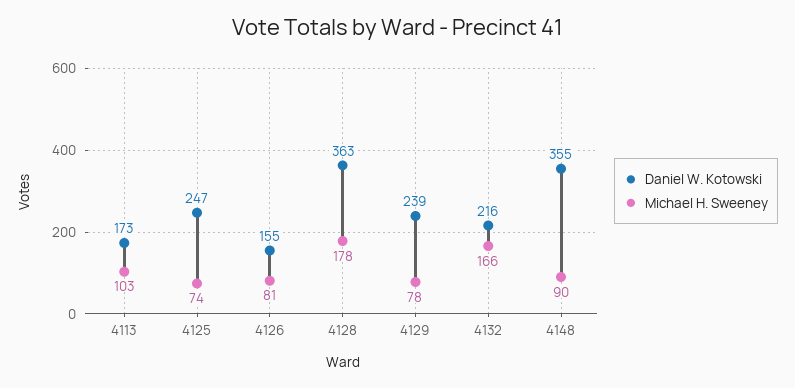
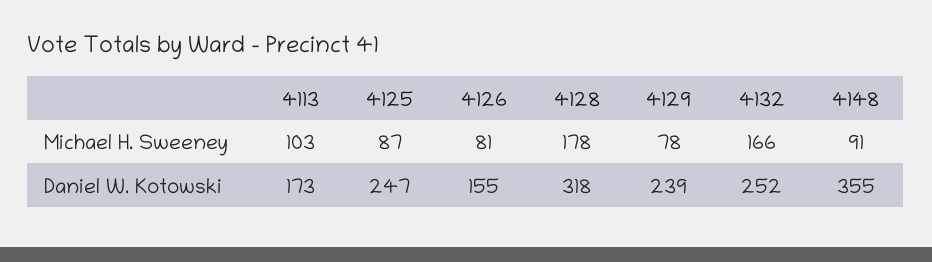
  {
    "Daniel W. Kotowski": {
      "4113": 173,
      "4125": 247,
      "4126": 155,
-     "4128": 363,
+     "4128": 318,
      "4129": 239,
-     "4132": 216,
+     "4132": 252,
      "4148": 355
    },
    "Michael H. Sweeney": {
      "4113": 103,
-     "4125": 74,
+     "4125": 87,
      "4126": 81,
      "4128": 178,
      "4129": 78,
      "4132": 166,
-     "4148": 90
+     "4148": 91
    }
  }

